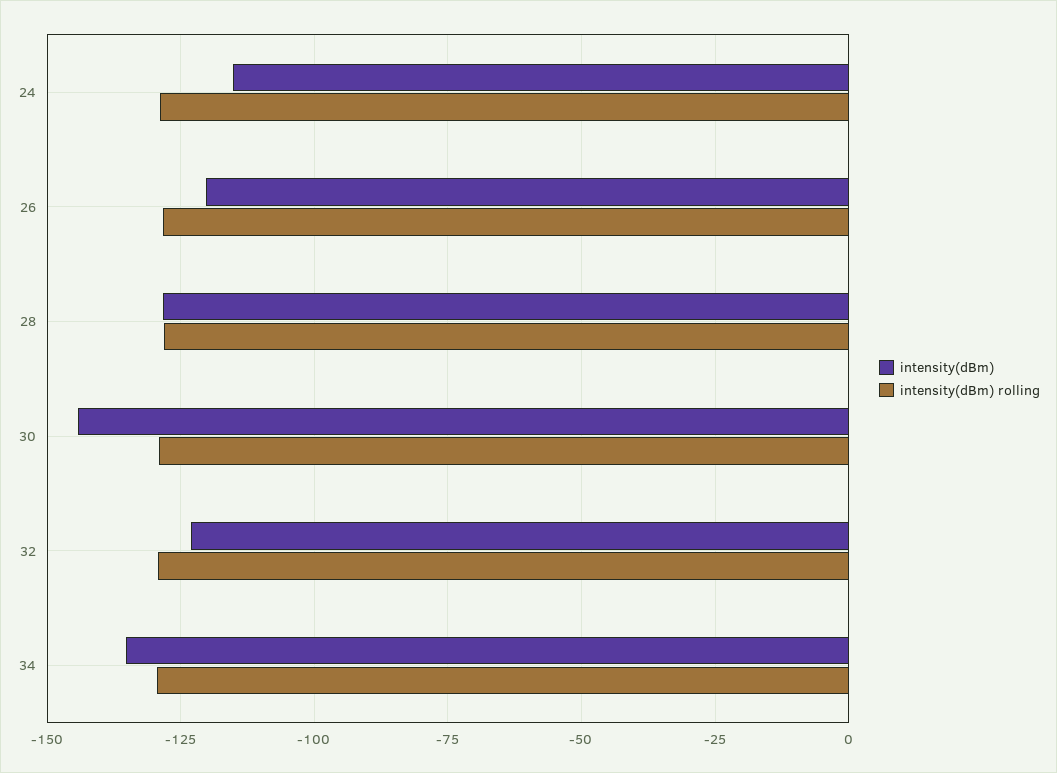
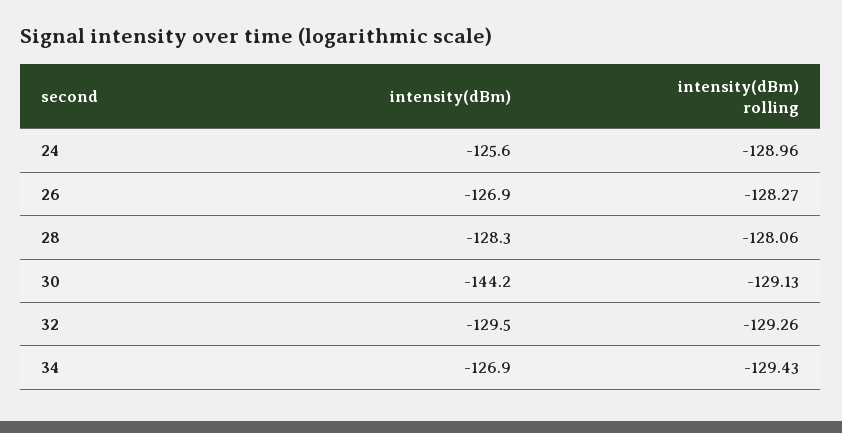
  {
    "intensity(dBm)": {
-     "24": -115,
+     "24": -125.6,
-     "26": -120,
+     "26": -126.9,
      "28": -128.3,
      "30": -144.2,
-     "32": -122.5,
+     "32": -129.5,
-     "34": -135
+     "34": -126.9
    },
    "intensity(dBm) rolling": {
      "24": -128.96,
      "26": -128.27,
      "28": -128.06,
      "30": -129.13,
      "32": -129.26,
      "34": -129.43
    }
  }

